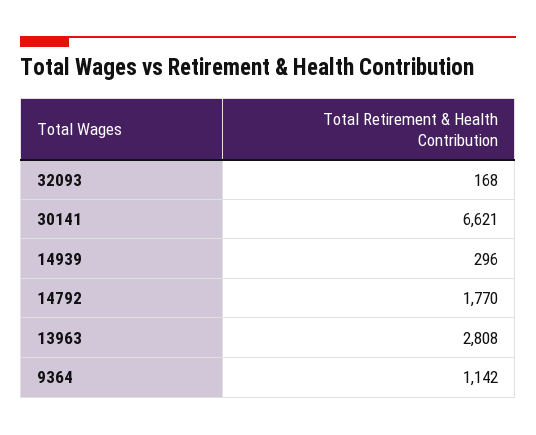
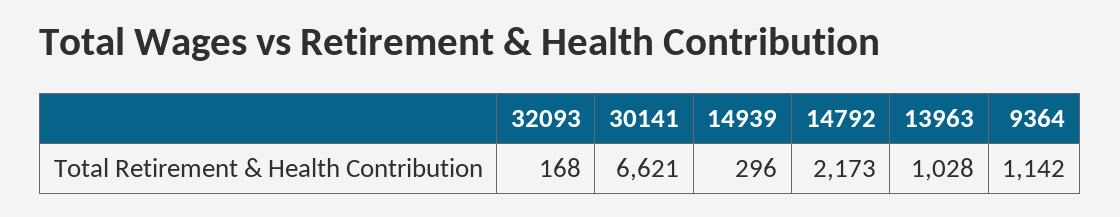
  {
    "32093": 168,
    "30141": 6621,
    "14939": 296,
-   "14792": 1770,
+   "14792": 2173,
-   "13963": 2808,
+   "13963": 1028,
    "9364": 1142
  }

